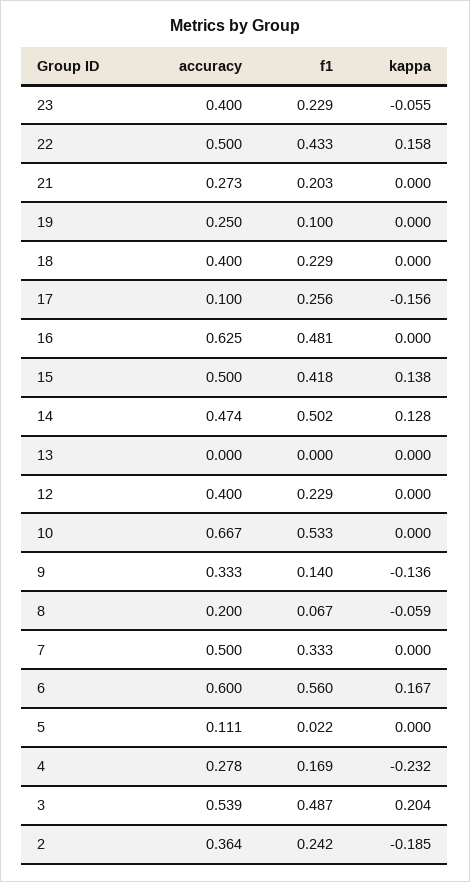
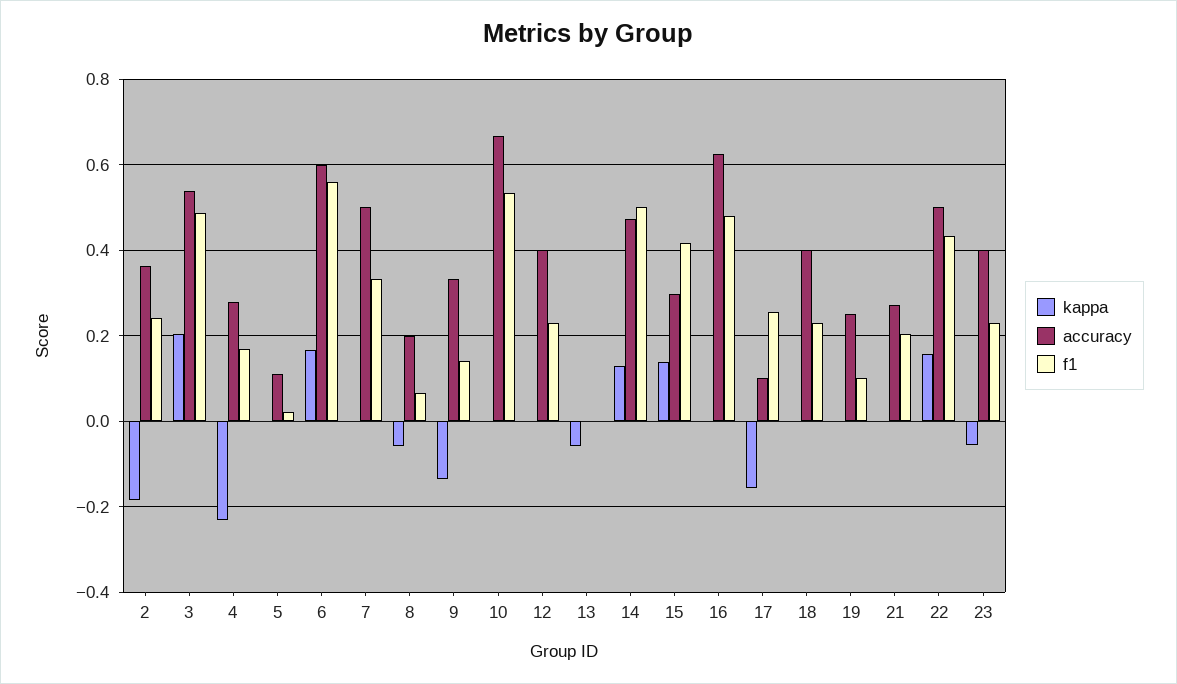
  {
    "accuracy": {
      "23": 0.4,
      "22": 0.5,
      "21": 0.273,
      "19": 0.25,
      "18": 0.4,
      "17": 0.1,
      "16": 0.625,
-     "15": 0.5,
+     "15": 0.3,
      "14": 0.474,
      "13": 0,
      "12": 0.4,
      "10": 0.667,
      "9": 0.333,
      "8": 0.2,
      "7": 0.5,
      "6": 0.6,
      "5": 0.111,
      "4": 0.278,
      "3": 0.539,
      "2": 0.364
    },
    "f1": {
      "23": 0.229,
      "22": 0.433,
      "21": 0.203,
      "19": 0.1,
      "18": 0.229,
      "17": 0.256,
      "16": 0.481,
      "15": 0.418,
      "14": 0.502,
      "13": 0,
      "12": 0.229,
      "10": 0.533,
      "9": 0.14,
      "8": 0.067,
      "7": 0.333,
      "6": 0.56,
      "5": 0.022,
      "4": 0.169,
      "3": 0.487,
      "2": 0.242
    },
    "kappa": {
      "23": -0.055,
      "22": 0.158,
      "21": 0,
      "19": 0,
      "18": 0,
      "17": -0.156,
      "16": 0,
      "15": 0.138,
      "14": 0.128,
-     "13": 0,
+     "13": -0.06,
      "12": 0,
      "10": 0,
      "9": -0.136,
      "8": -0.059,
      "7": 0,
      "6": 0.167,
      "5": 0,
      "4": -0.232,
      "3": 0.204,
      "2": -0.185
    }
  }

